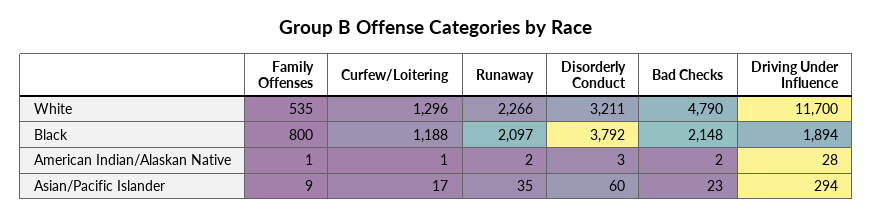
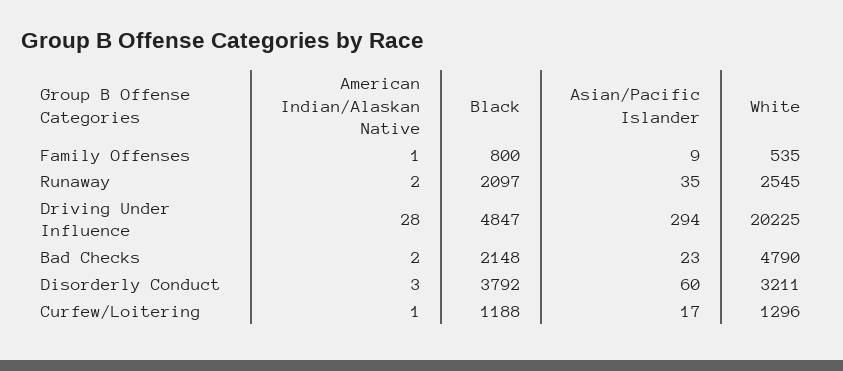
  {
    "Family Offenses": {
      "White": 535,
      "Black": 800,
      "American Indian/Alaskan Native": 1,
      "Asian/Pacific Islander": 9
    },
    "Curfew/Loitering": {
      "White": 1296,
      "Black": 1188,
      "American Indian/Alaskan Native": 1,
      "Asian/Pacific Islander": 17
    },
    "Runaway": {
-     "White": 2266,
+     "White": 2545,
      "Black": 2097,
      "American Indian/Alaskan Native": 2,
      "Asian/Pacific Islander": 35
    },
    "Disorderly Conduct": {
      "White": 3211,
      "Black": 3792,
      "American Indian/Alaskan Native": 3,
      "Asian/Pacific Islander": 60
    },
    "Bad Checks": {
      "White": 4790,
      "Black": 2148,
      "American Indian/Alaskan Native": 2,
      "Asian/Pacific Islander": 23
    },
    "Driving Under Influence": {
-     "White": 11700,
+     "White": 20225,
-     "Black": 1894,
+     "Black": 4847,
      "American Indian/Alaskan Native": 28,
      "Asian/Pacific Islander": 294
    }
  }

